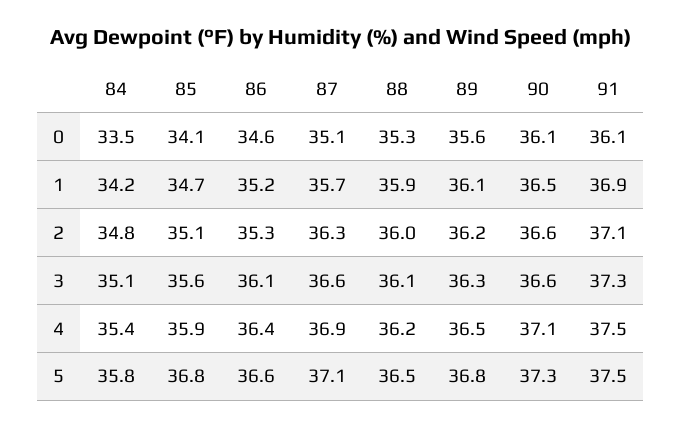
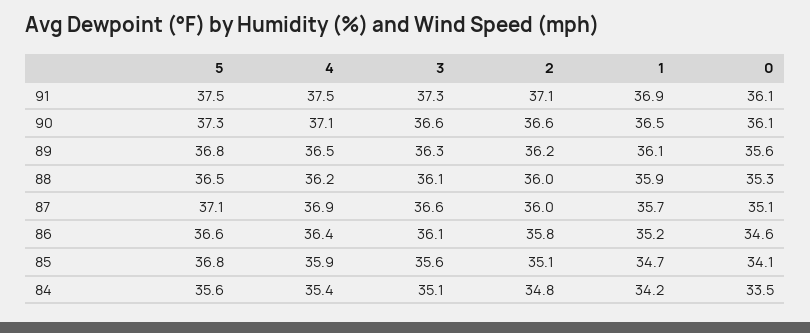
  {
    "84": {
      "0": 33.5,
      "1": 34.2,
      "2": 34.8,
      "3": 35.1,
      "4": 35.4,
-     "5": 35.8
+     "5": 35.6
    },
    "85": {
      "0": 34.1,
      "1": 34.7,
      "2": 35.1,
      "3": 35.6,
      "4": 35.9,
      "5": 36.8
    },
    "86": {
      "0": 34.6,
      "1": 35.2,
-     "2": 35.3,
+     "2": 35.8,
      "3": 36.1,
      "4": 36.4,
      "5": 36.6
    },
    "87": {
      "0": 35.1,
      "1": 35.7,
-     "2": 36.3,
+     "2": 36,
      "3": 36.6,
      "4": 36.9,
      "5": 37.1
    },
    "88": {
      "0": 35.3,
      "1": 35.9,
      "2": 36,
      "3": 36.1,
      "4": 36.2,
      "5": 36.5
    },
    "89": {
      "0": 35.6,
      "1": 36.1,
      "2": 36.2,
      "3": 36.3,
      "4": 36.5,
      "5": 36.8
    },
    "90": {
      "0": 36.1,
      "1": 36.5,
      "2": 36.6,
      "3": 36.6,
      "4": 37.1,
      "5": 37.3
    },
    "91": {
      "0": 36.1,
      "1": 36.9,
      "2": 37.1,
      "3": 37.3,
      "4": 37.5,
      "5": 37.5
    }
  }

